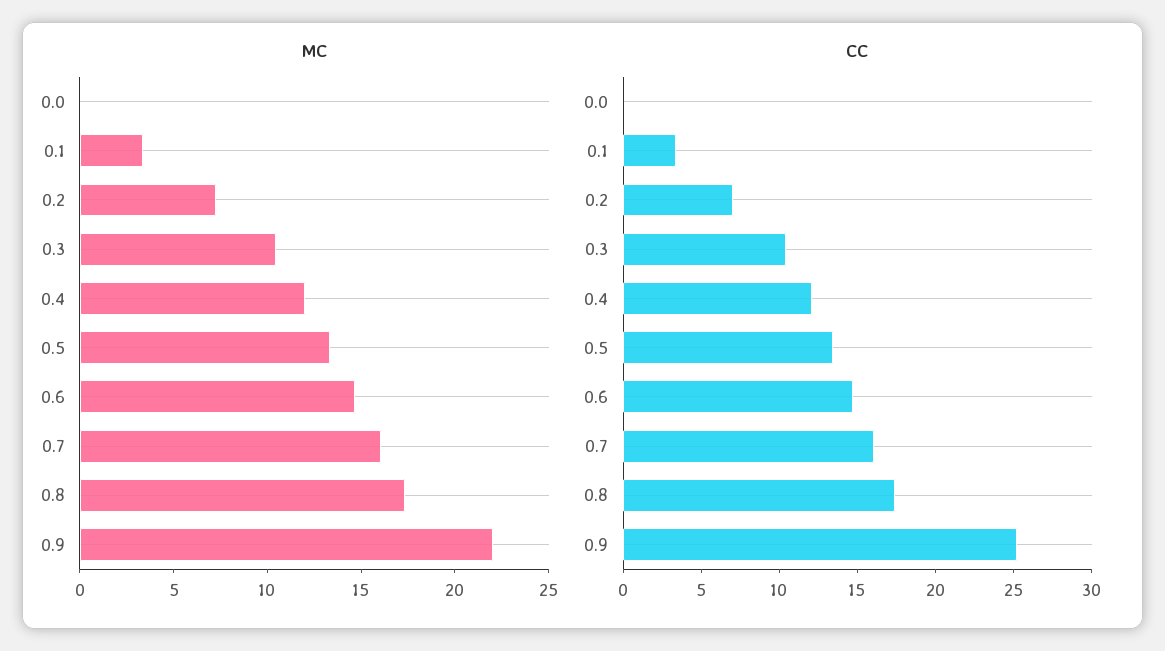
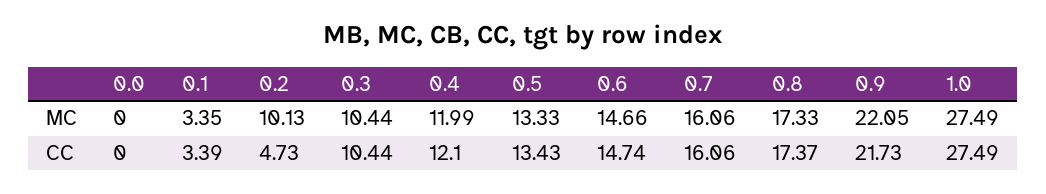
  {
    "MC": {
      "0.0": 0,
      "0.1": 3.35,
-     "0.2": 7,
+     "0.2": 10.13,
      "0.3": 10.44,
      "0.4": 11.99,
      "0.5": 13.33,
      "0.6": 14.66,
      "0.7": 16.06,
      "0.8": 17.33,
-     "0.9": 22.05
+     "0.9": 22.05,
+     "1.0": 27.49
    },
    "CC": {
      "0.0": 0,
      "0.1": 3.39,
-     "0.2": 7,
+     "0.2": 4.73,
      "0.3": 10.44,
      "0.4": 12.1,
      "0.5": 13.43,
      "0.6": 14.74,
      "0.7": 16.06,
      "0.8": 17.37,
-     "0.9": 25
+     "0.9": 21.73,
+     "1.0": 27.49
    }
  }

